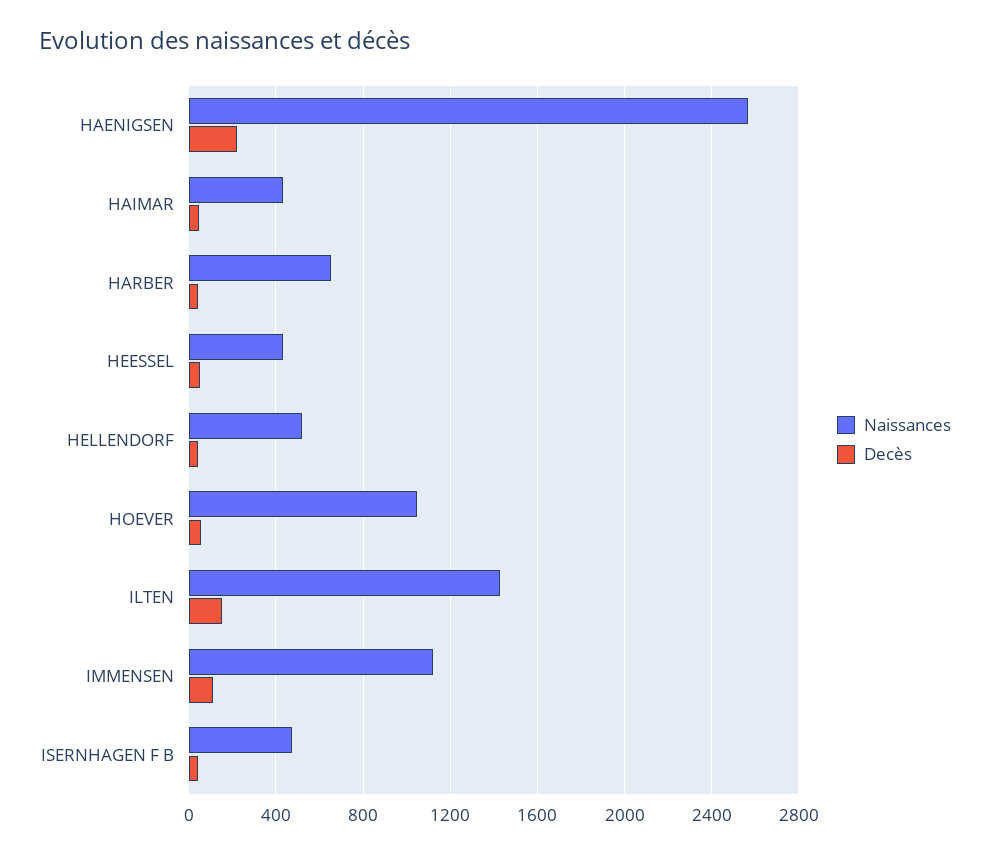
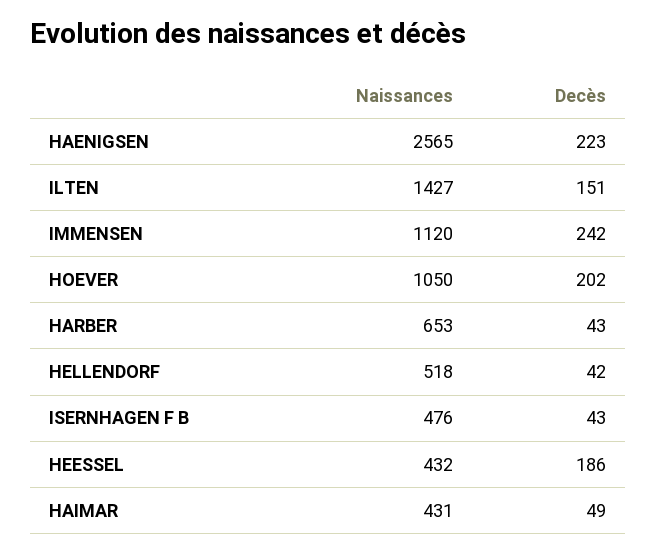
  {
    "Naissances": {
      "HAENIGSEN": 2565,
      "HAIMAR": 431,
      "HARBER": 653,
      "HEESSEL": 432,
      "HELLENDORF": 518,
      "HOEVER": 1050,
      "ILTEN": 1427,
      "IMMENSEN": 1120,
      "ISERNHAGEN F B": 476
    },
    "Decès": {
      "HAENIGSEN": 223,
      "HAIMAR": 49,
      "HARBER": 43,
-     "HEESSEL": 50,
+     "HEESSEL": 186,
      "HELLENDORF": 42,
-     "HOEVER": 50,
+     "HOEVER": 202,
      "ILTEN": 151,
-     "IMMENSEN": 100,
+     "IMMENSEN": 242,
      "ISERNHAGEN F B": 43
    }
  }

